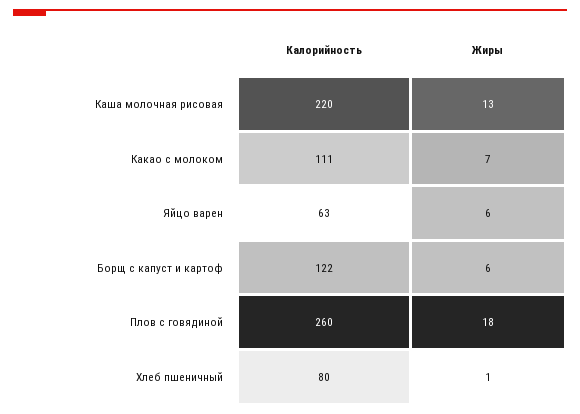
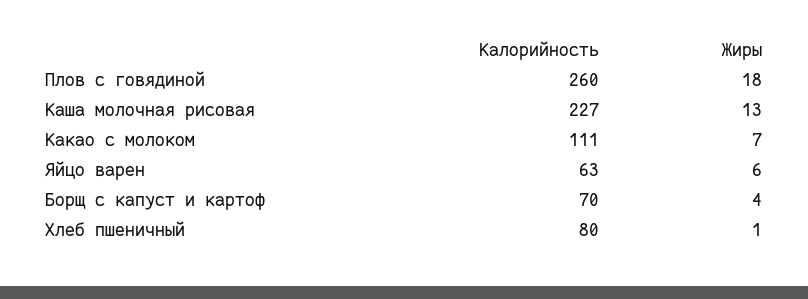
  {
    "Калорийность": {
-     "Каша молочная рисовая": 220,
+     "Каша молочная рисовая": 227,
      "Какао с молоком": 111,
      "Яйцо варен": 63,
-     "Борщ с капуст и картоф": 122,
+     "Борщ с капуст и картоф": 70,
      "Плов с говядиной": 260,
      "Хлеб пшеничный": 80
    },
    "Жиры": {
      "Каша молочная рисовая": 13,
      "Какао с молоком": 7,
      "Яйцо варен": 6,
-     "Борщ с капуст и картоф": 6,
+     "Борщ с капуст и картоф": 4,
      "Плов с говядиной": 18,
      "Хлеб пшеничный": 1
    }
  }

